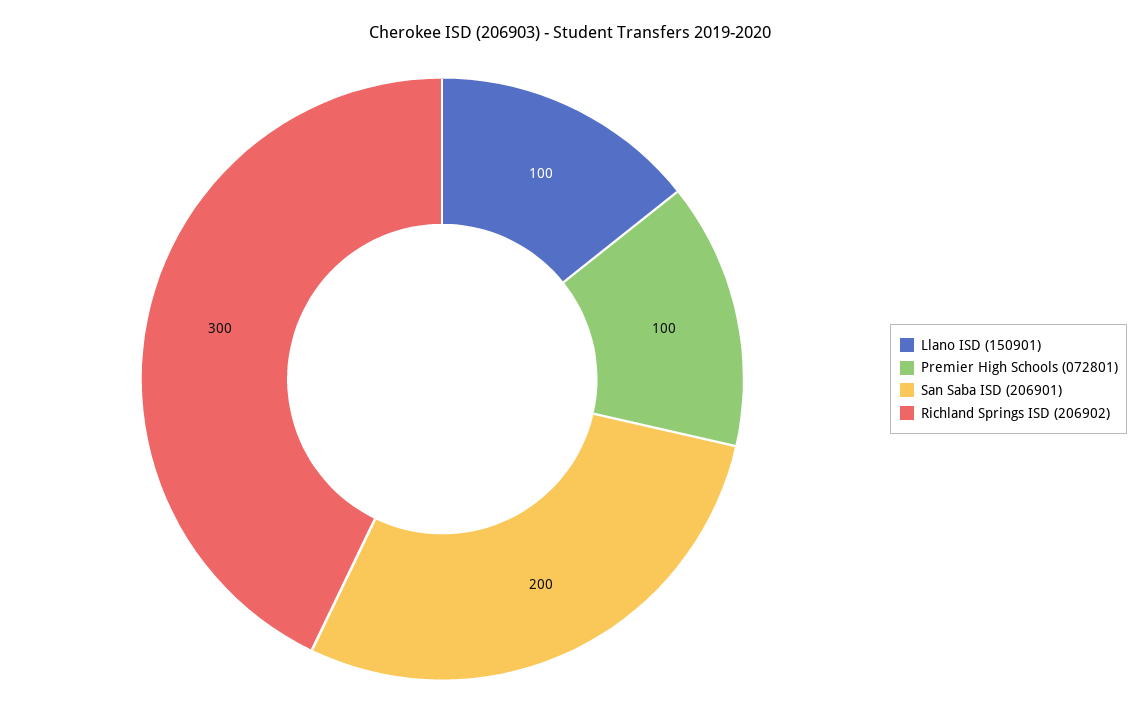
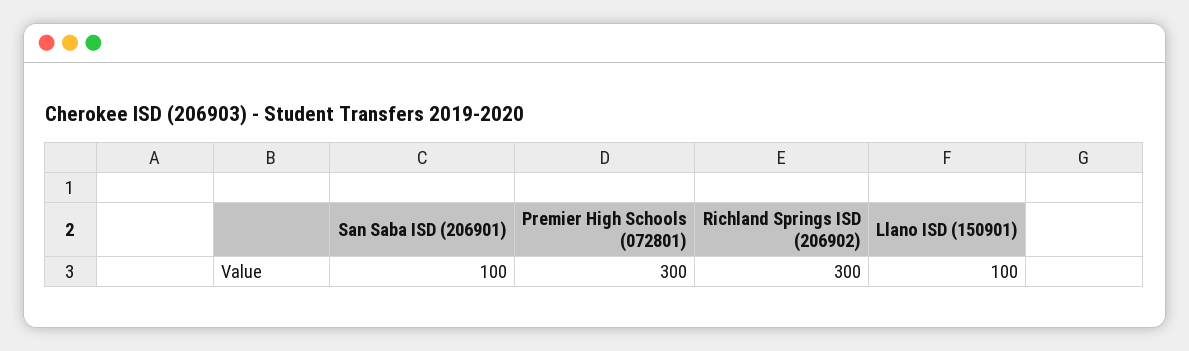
  {
    "Llano ISD (150901)": 100,
-   "Premier High Schools (072801)": 100,
+   "Premier High Schools (072801)": 300,
-   "San Saba ISD (206901)": 200,
+   "San Saba ISD (206901)": 100,
    "Richland Springs ISD (206902)": 300
  }

